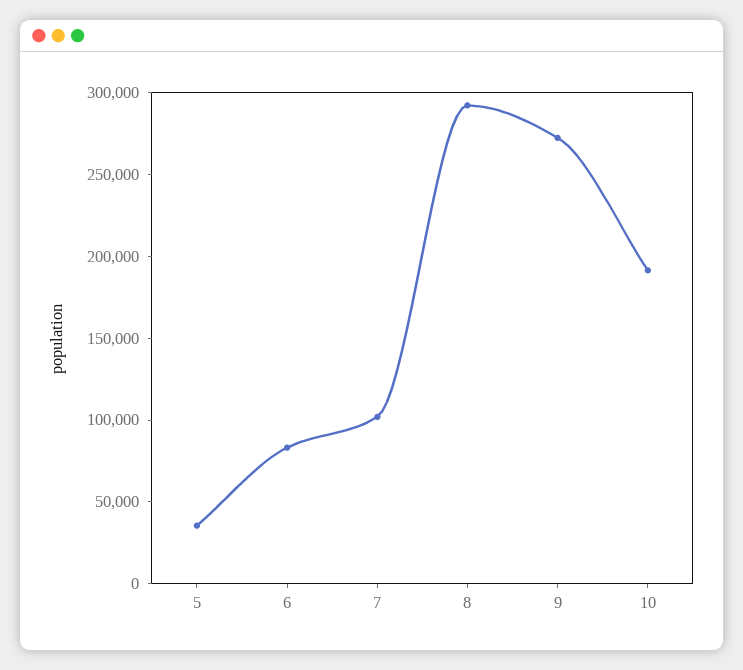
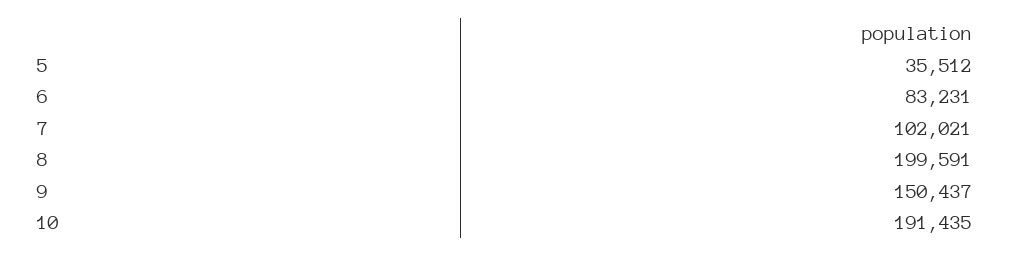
  {
    "5": 35512,
    "6": 83231,
    "7": 102021,
-   "8": 290000,
+   "8": 199591,
-   "9": 270000,
+   "9": 150437,
    "10": 191435
  }

